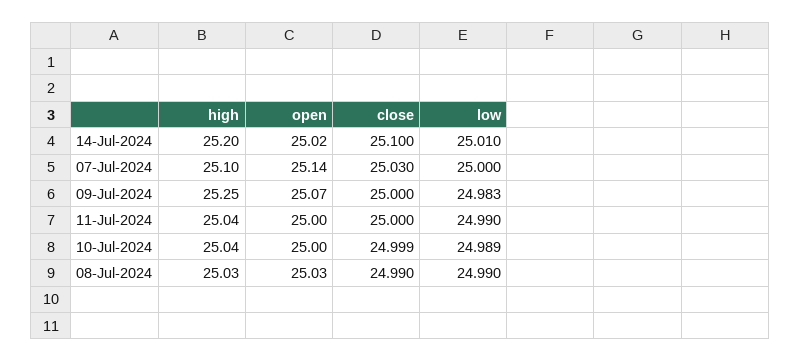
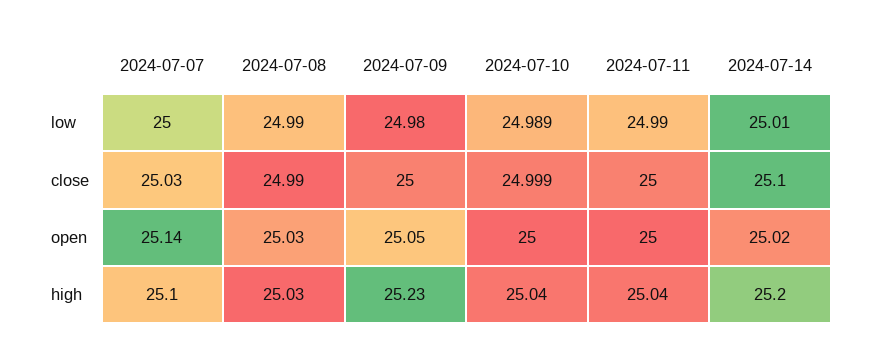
  {
    "high": {
      "14-Jul-2024": 25.2,
      "07-Jul-2024": 25.1,
-     "09-Jul-2024": 25.25,
+     "09-Jul-2024": 25.23,
      "11-Jul-2024": 25.04,
      "10-Jul-2024": 25.04,
      "08-Jul-2024": 25.03
    },
    "open": {
      "14-Jul-2024": 25.02,
      "07-Jul-2024": 25.14,
-     "09-Jul-2024": 25.07,
+     "09-Jul-2024": 25.05,
      "11-Jul-2024": 25,
      "10-Jul-2024": 25,
      "08-Jul-2024": 25.03
    },
    "close": {
      "14-Jul-2024": 25.1,
      "07-Jul-2024": 25.03,
      "09-Jul-2024": 25,
      "11-Jul-2024": 25,
      "10-Jul-2024": 24.999,
      "08-Jul-2024": 24.99
    },
    "low": {
      "14-Jul-2024": 25.01,
      "07-Jul-2024": 25,
-     "09-Jul-2024": 24.983,
+     "09-Jul-2024": 24.98,
      "11-Jul-2024": 24.99,
      "10-Jul-2024": 24.989,
      "08-Jul-2024": 24.99
    }
  }

